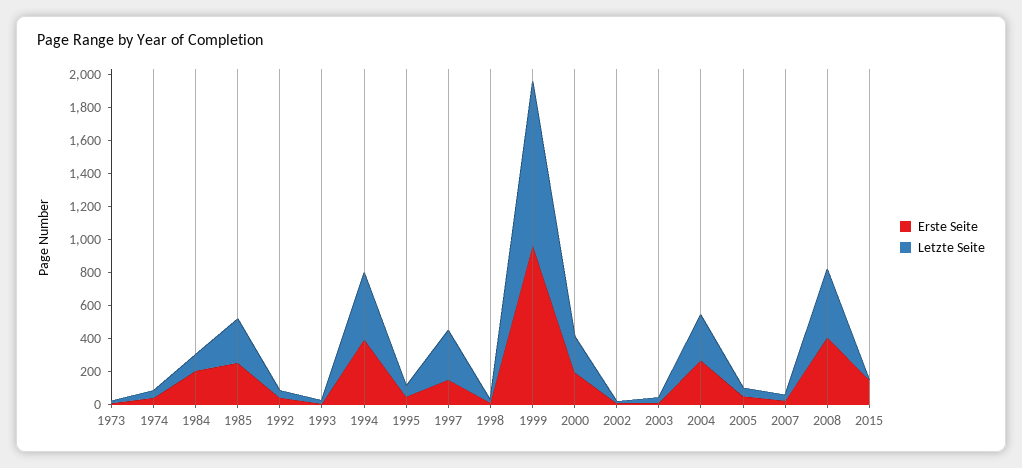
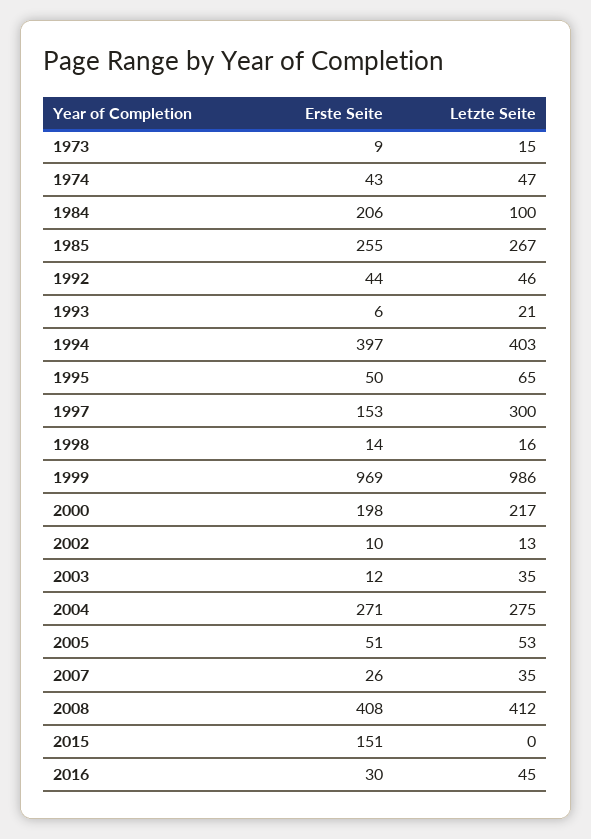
  {
    "Erste Seite": {
      "1973": 9,
      "1974": 43,
      "1984": 206,
      "1985": 255,
      "1992": 44,
      "1993": 6,
      "1994": 397,
      "1995": 50,
      "1997": 153,
      "1998": 14,
      "1999": 969,
      "2000": 198,
      "2002": 10,
      "2003": 12,
      "2004": 271,
      "2005": 51,
      "2007": 26,
      "2008": 408,
-     "2015": 151
+     "2015": 151,
+     "2016": 30
    },
    "Letzte Seite": {
      "1973": 15,
      "1974": 47,
      "1984": 100,
      "1985": 267,
      "1992": 46,
      "1993": 21,
      "1994": 403,
      "1995": 65,
      "1997": 300,
      "1998": 16,
      "1999": 986,
      "2000": 217,
      "2002": 13,
      "2003": 35,
      "2004": 275,
      "2005": 53,
      "2007": 35,
      "2008": 412,
-     "2015": 0
+     "2015": 0,
+     "2016": 45
    }
  }

